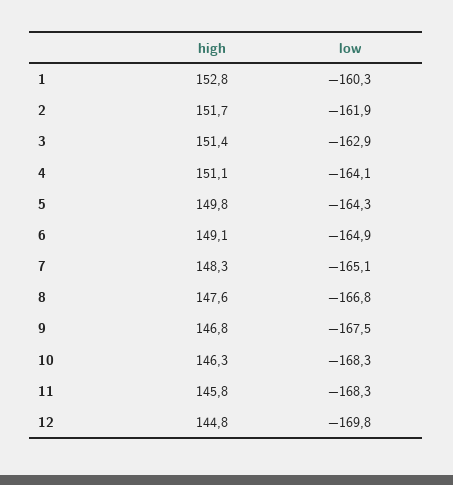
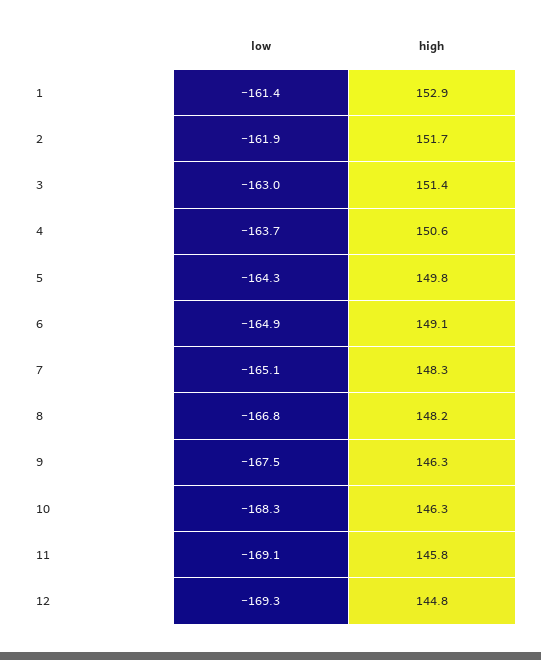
  {
    "high": {
-     "1": 152.8,
+     "1": 152.9,
      "2": 151.7,
      "3": 151.4,
-     "4": 151.1,
+     "4": 150.6,
      "5": 149.8,
      "6": 149.1,
      "7": 148.3,
-     "8": 147.6,
+     "8": 148.2,
-     "9": 146.8,
+     "9": 146.3,
      "10": 146.3,
      "11": 145.8,
      "12": 144.8
    },
    "low": {
-     "1": -160.3,
+     "1": -161.4,
      "2": -161.9,
-     "3": -162.9,
+     "3": -163,
-     "4": -164.1,
+     "4": -163.7,
      "5": -164.3,
      "6": -164.9,
      "7": -165.1,
      "8": -166.8,
      "9": -167.5,
      "10": -168.3,
-     "11": -168.3,
+     "11": -169.1,
-     "12": -169.8
+     "12": -169.3
    }
  }

